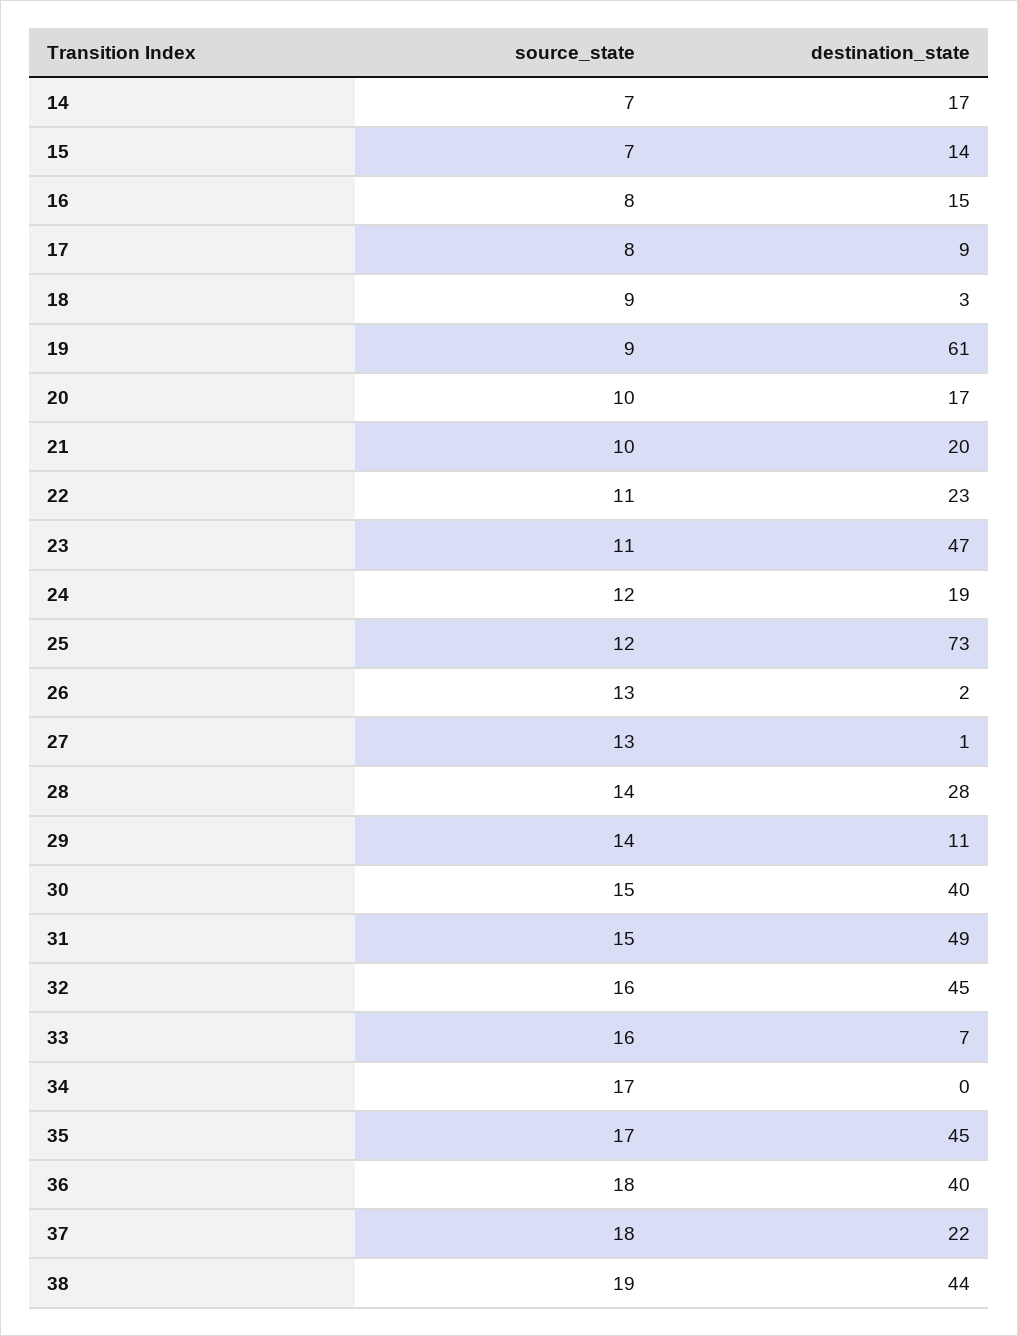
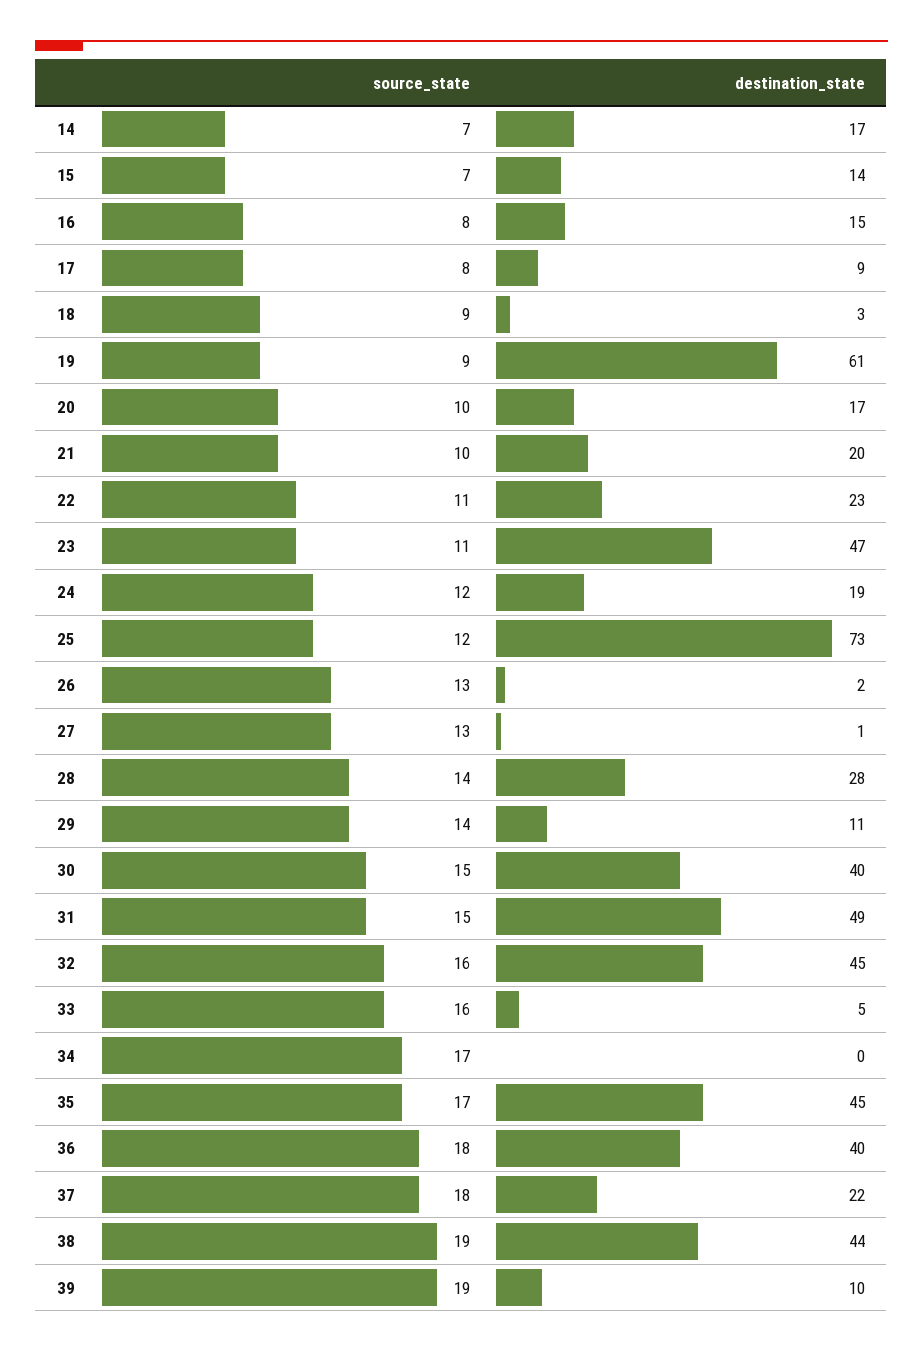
  {
    "source_state": {
      "14": 7,
      "15": 7,
      "16": 8,
      "17": 8,
      "18": 9,
      "19": 9,
      "20": 10,
      "21": 10,
      "22": 11,
      "23": 11,
      "24": 12,
      "25": 12,
      "26": 13,
      "27": 13,
      "28": 14,
      "29": 14,
      "30": 15,
      "31": 15,
      "32": 16,
      "33": 16,
      "34": 17,
      "35": 17,
      "36": 18,
      "37": 18,
-     "38": 19
+     "38": 19,
+     "39": 19
    },
    "destination_state": {
      "14": 17,
      "15": 14,
      "16": 15,
      "17": 9,
      "18": 3,
      "19": 61,
      "20": 17,
      "21": 20,
      "22": 23,
      "23": 47,
      "24": 19,
      "25": 73,
      "26": 2,
      "27": 1,
      "28": 28,
      "29": 11,
      "30": 40,
      "31": 49,
      "32": 45,
-     "33": 7,
+     "33": 5,
      "34": 0,
      "35": 45,
      "36": 40,
      "37": 22,
-     "38": 44
+     "38": 44,
+     "39": 10
    }
  }

